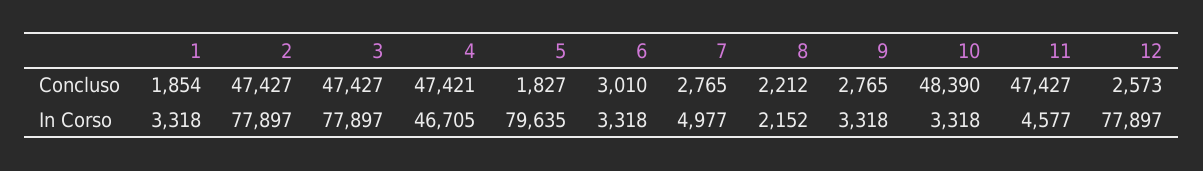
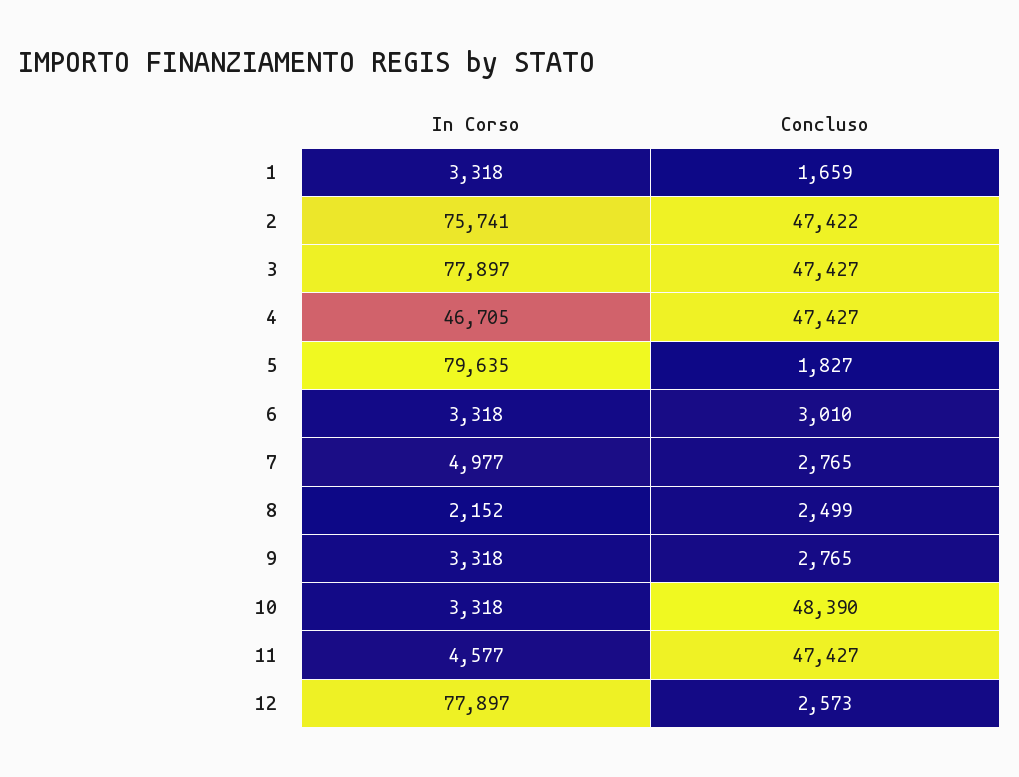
  {
    "1": {
-     "Concluso": 1854,
+     "Concluso": 1659,
      "In Corso": 3318
    },
    "2": {
-     "Concluso": 47427,
+     "Concluso": 47422,
-     "In Corso": 77897
+     "In Corso": 75741
    },
    "3": {
      "Concluso": 47427,
      "In Corso": 77897
    },
    "4": {
-     "Concluso": 47421,
+     "Concluso": 47427,
      "In Corso": 46705
    },
    "5": {
      "Concluso": 1827,
      "In Corso": 79635
    },
    "6": {
      "Concluso": 3010,
      "In Corso": 3318
    },
    "7": {
      "Concluso": 2765,
      "In Corso": 4977
    },
    "8": {
-     "Concluso": 2212,
+     "Concluso": 2499,
      "In Corso": 2152
    },
    "9": {
      "Concluso": 2765,
      "In Corso": 3318
    },
    "10": {
      "Concluso": 48390,
      "In Corso": 3318
    },
    "11": {
      "Concluso": 47427,
      "In Corso": 4577
    },
    "12": {
      "Concluso": 2573,
      "In Corso": 77897
    }
  }

